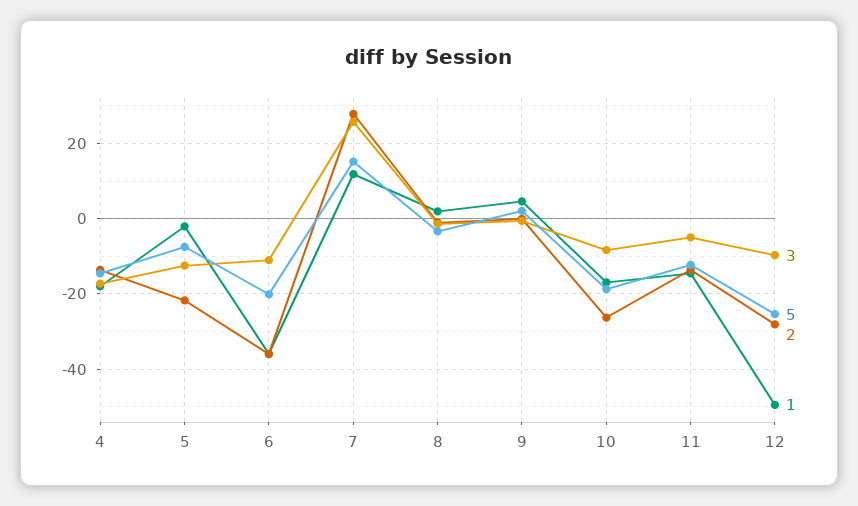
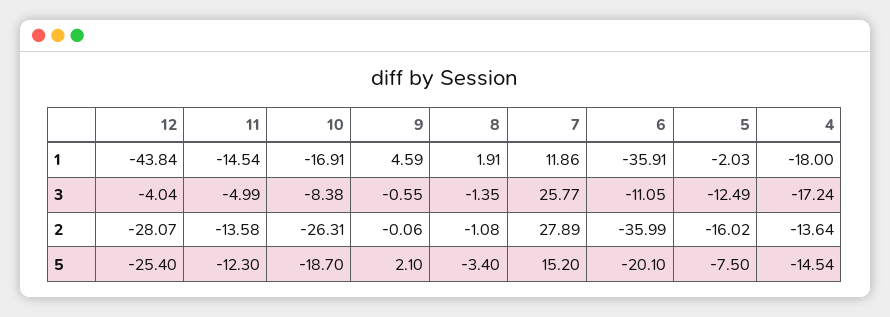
  {
    "3": {
      "4": -17.24,
      "5": -12.49,
      "6": -11.05,
      "7": 25.77,
      "8": -1.35,
      "9": -0.55,
      "10": -8.38,
      "11": -4.99,
-     "12": -10
+     "12": -4.04
    },
    "5": {
      "4": -14.54,
      "5": -7.5,
      "6": -20.1,
      "7": 15.2,
      "8": -3.4,
      "9": 2.1,
      "10": -18.7,
      "11": -12.3,
      "12": -25.4
    },
    "2": {
      "4": -13.64,
-     "5": -22,
+     "5": -16.02,
      "6": -35.99,
      "7": 27.89,
      "8": -1.08,
      "9": -0.06,
      "10": -26.31,
      "11": -13.58,
      "12": -28.07
    },
    "1": {
      "4": -18,
      "5": -2.03,
      "6": -35.91,
      "7": 11.86,
      "8": 1.91,
      "9": 4.59,
      "10": -16.91,
      "11": -14.54,
-     "12": -50
+     "12": -43.84
    }
  }

